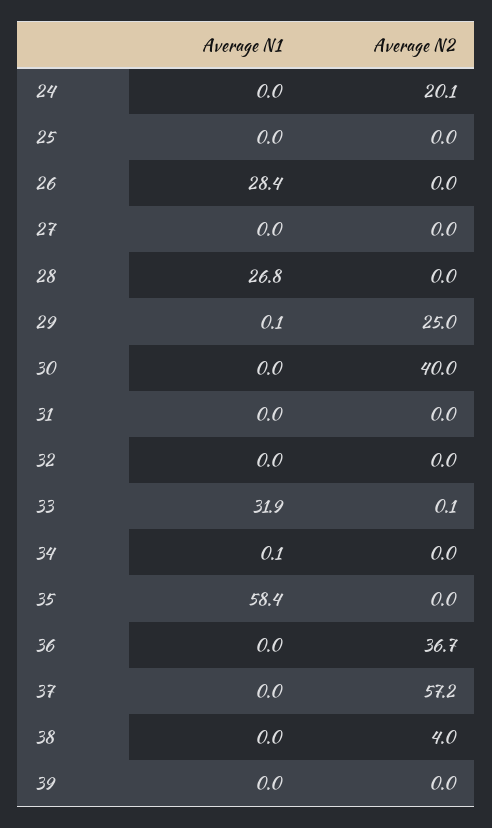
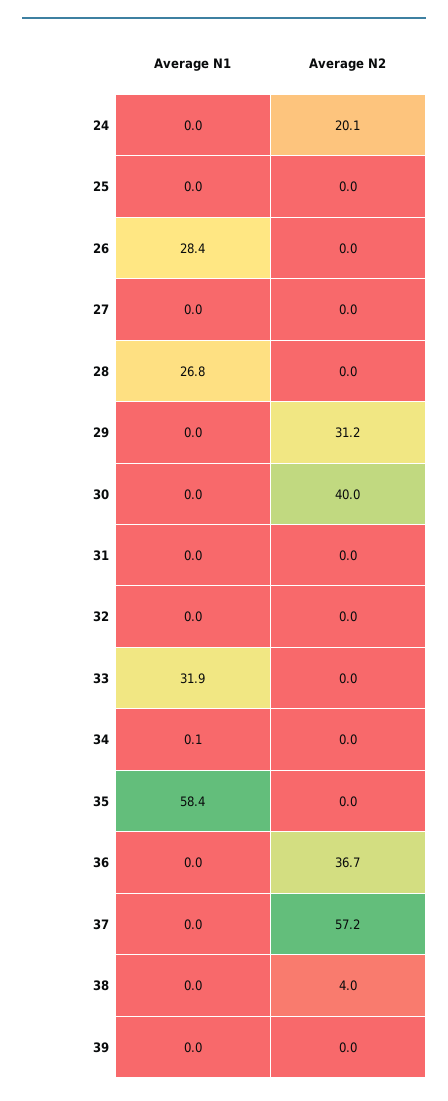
  {
    "Average N1": {
      "24": 0,
      "25": 0,
      "26": 28.4,
      "27": 0,
      "28": 26.8,
-     "29": 0.1,
+     "29": 0,
      "30": 0,
      "31": 0,
      "32": 0,
      "33": 31.9,
      "34": 0.1,
      "35": 58.4,
      "36": 0,
      "37": 0,
      "38": 0,
      "39": 0
    },
    "Average N2": {
      "24": 20.1,
      "25": 0,
      "26": 0,
      "27": 0,
      "28": 0,
-     "29": 25,
+     "29": 31.2,
      "30": 40,
      "31": 0,
      "32": 0,
-     "33": 0.1,
+     "33": 0,
      "34": 0,
      "35": 0,
      "36": 36.7,
      "37": 57.2,
      "38": 4,
      "39": 0
    }
  }

